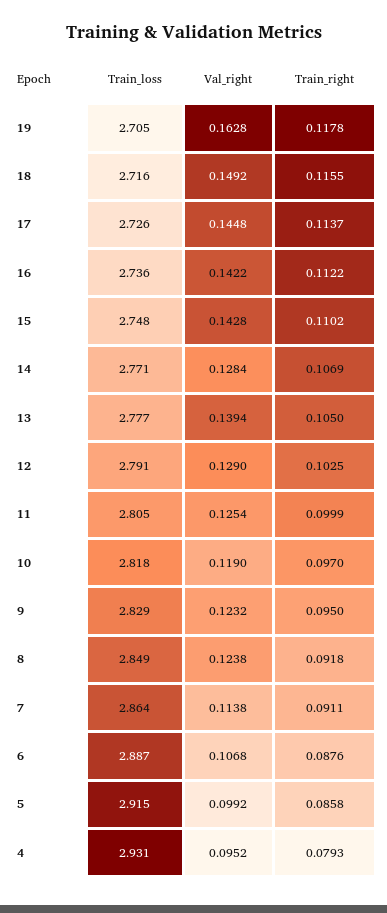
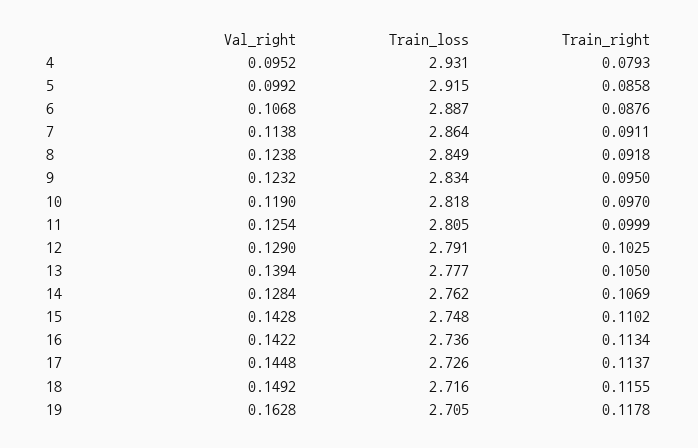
  {
    "Train_loss": {
      "19": 2.705,
      "18": 2.716,
      "17": 2.726,
      "16": 2.736,
      "15": 2.748,
-     "14": 2.771,
+     "14": 2.762,
      "13": 2.777,
      "12": 2.791,
      "11": 2.805,
      "10": 2.818,
-     "9": 2.829,
+     "9": 2.834,
      "8": 2.849,
      "7": 2.864,
      "6": 2.887,
      "5": 2.915,
      "4": 2.931
    },
    "Val_right": {
      "19": 0.1628,
      "18": 0.1492,
      "17": 0.1448,
      "16": 0.1422,
      "15": 0.1428,
      "14": 0.1284,
      "13": 0.1394,
      "12": 0.129,
      "11": 0.1254,
      "10": 0.119,
      "9": 0.1232,
      "8": 0.1238,
      "7": 0.1138,
      "6": 0.1068,
      "5": 0.0992,
      "4": 0.0952
    },
    "Train_right": {
      "19": 0.1178,
      "18": 0.1155,
      "17": 0.1137,
-     "16": 0.1122,
+     "16": 0.1134,
      "15": 0.1102,
      "14": 0.1069,
      "13": 0.105,
      "12": 0.1025,
      "11": 0.0999,
      "10": 0.097,
      "9": 0.095,
      "8": 0.0918,
      "7": 0.0911,
      "6": 0.0876,
      "5": 0.0858,
      "4": 0.0793
    }
  }

